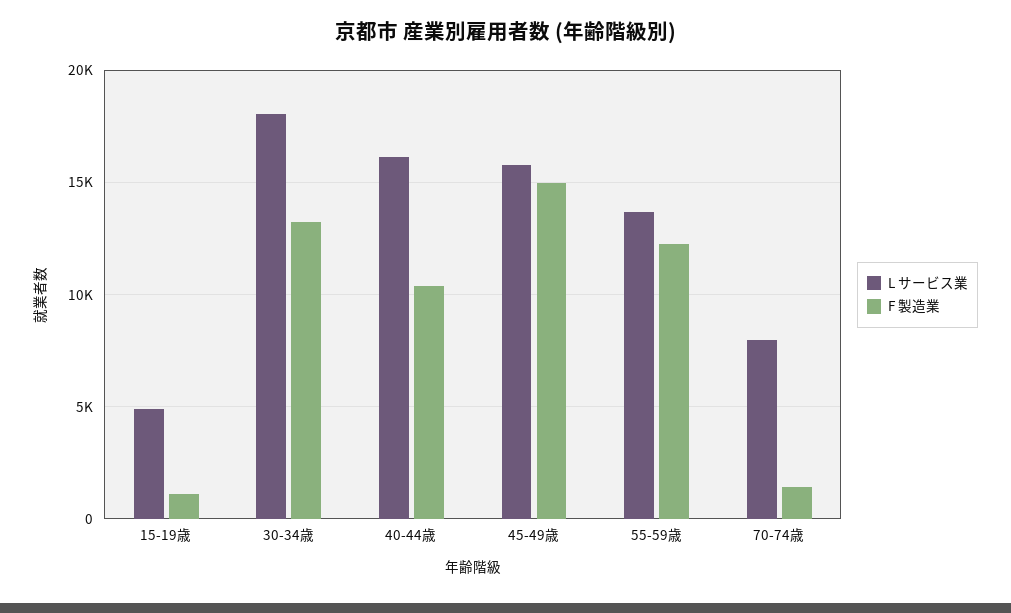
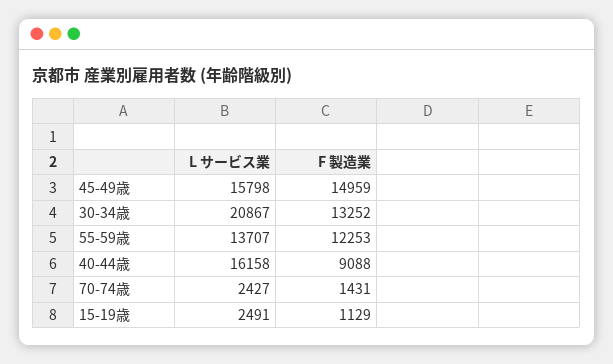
  {
    "L サービス業": {
-     "15-19歳": 5000,
+     "15-19歳": 2491,
-     "30-34歳": 18000,
+     "30-34歳": 20867,
      "40-44歳": 16158,
      "45-49歳": 15798,
      "55-59歳": 13707,
-     "70-74歳": 8000
+     "70-74歳": 2427
    },
    "F 製造業": {
      "15-19歳": 1129,
      "30-34歳": 13252,
-     "40-44歳": 10500,
+     "40-44歳": 9088,
      "45-49歳": 14959,
      "55-59歳": 12253,
      "70-74歳": 1431
    }
  }

